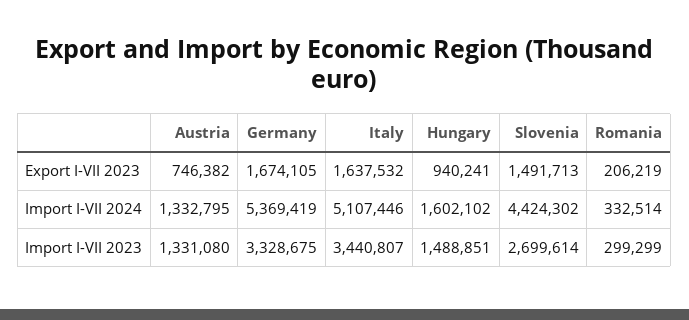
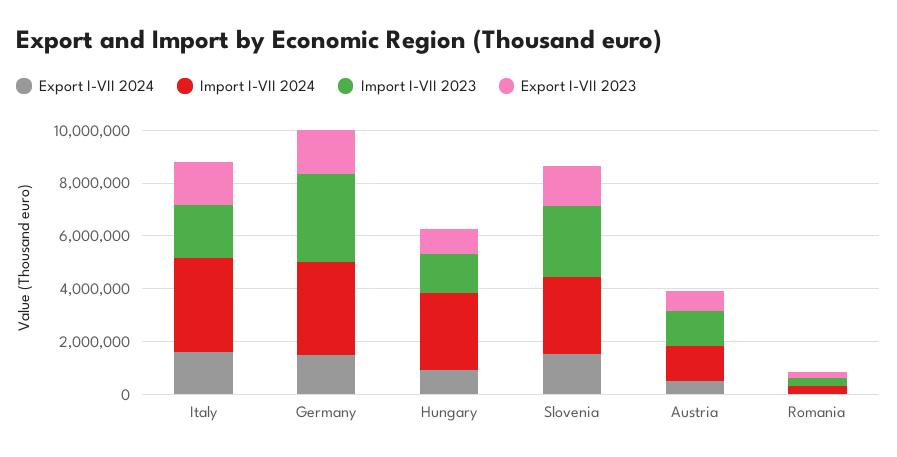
  {
    "Export I-VII 2023": {
      "Austria": 746382,
      "Germany": 1674105,
      "Italy": 1637532,
      "Hungary": 940241,
      "Slovenia": 1491713,
      "Romania": 206219
    },
    "Import I-VII 2024": {
      "Austria": 1332795,
-     "Germany": 5369419,
+     "Germany": 3500000,
-     "Italy": 5107446,
+     "Italy": 3500000,
-     "Hungary": 1602102,
+     "Hungary": 3000000,
-     "Slovenia": 4424302,
+     "Slovenia": 3000000,
      "Romania": 332514
    },
    "Import I-VII 2023": {
      "Austria": 1331080,
      "Germany": 3328675,
-     "Italy": 3440807,
+     "Italy": 2000000,
      "Hungary": 1488851,
      "Slovenia": 2699614,
      "Romania": 299299
-   }
+   },
+   "Export I-VII 2024": {
+     "Italy": 1500000,
+     "Germany": 1500000,
+     "Hungary": 1000000,
+     "Slovenia": 1500000,
+     "Austria": 500000,
+     "Romania": 0
+   }
  }

